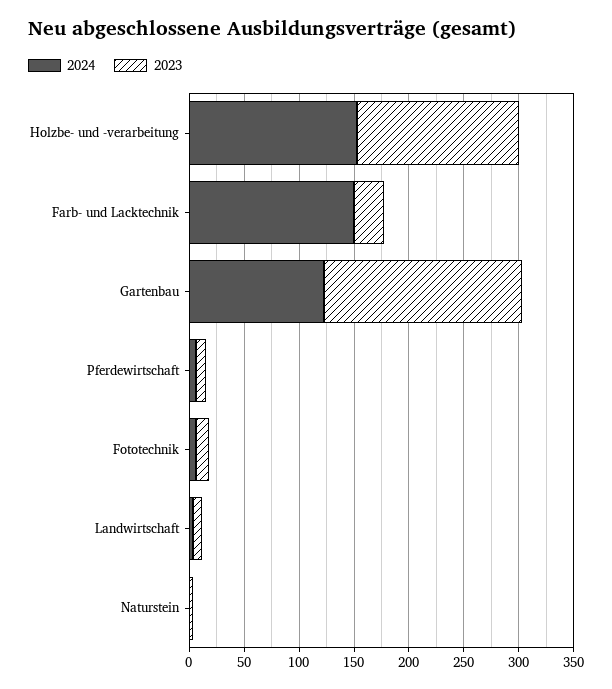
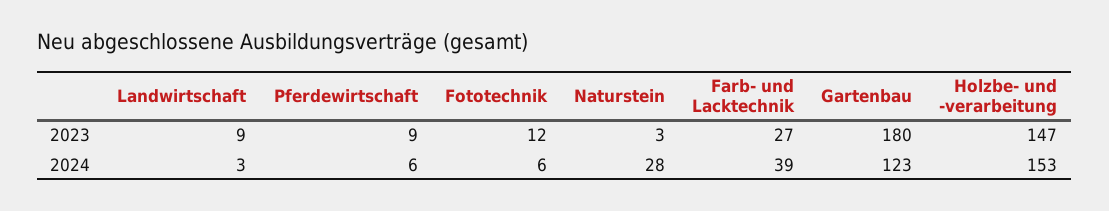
  {
    "2024": {
      "Holzbe- und -verarbeitung": 153,
-     "Farb- und Lacktechnik": 150,
+     "Farb- und Lacktechnik": 39,
      "Gartenbau": 123,
      "Pferdewirtschaft": 6,
      "Fototechnik": 6,
      "Landwirtschaft": 3,
-     "Naturstein": 0
+     "Naturstein": 28
    },
    "2023": {
      "Holzbe- und -verarbeitung": 147,
      "Farb- und Lacktechnik": 27,
      "Gartenbau": 180,
      "Pferdewirtschaft": 9,
      "Fototechnik": 12,
      "Landwirtschaft": 9,
      "Naturstein": 3
    }
  }

